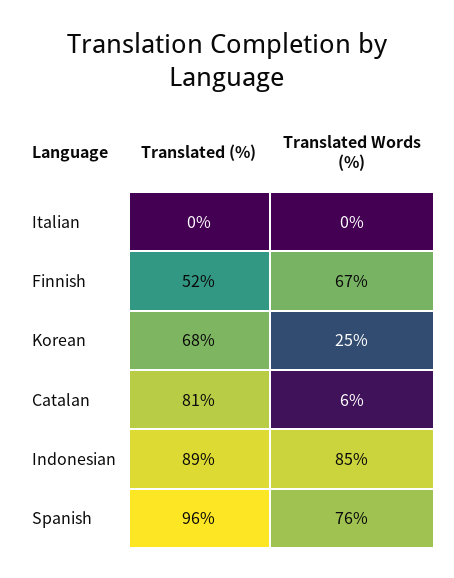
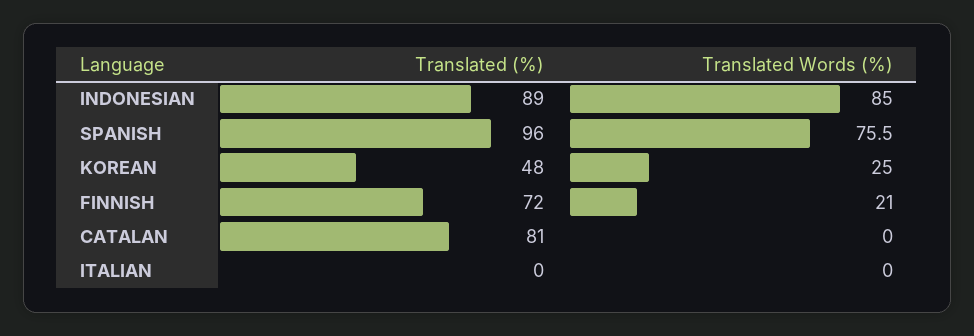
  {
    "Translated (%)": {
      "Italian": 0,
-     "Finnish": 52,
+     "Finnish": 72,
-     "Korean": 68,
+     "Korean": 48,
      "Catalan": 81,
      "Indonesian": 89,
      "Spanish": 96
    },
    "Translated Words (%)": {
      "Italian": 0,
-     "Finnish": 67,
+     "Finnish": 21,
      "Korean": 25,
-     "Catalan": 6,
+     "Catalan": 0,
      "Indonesian": 85,
      "Spanish": 75.5
    }
  }

